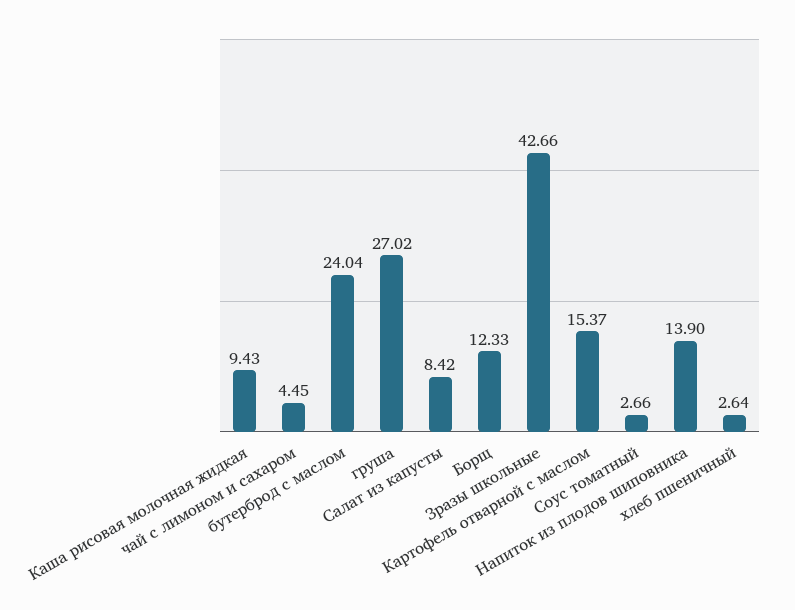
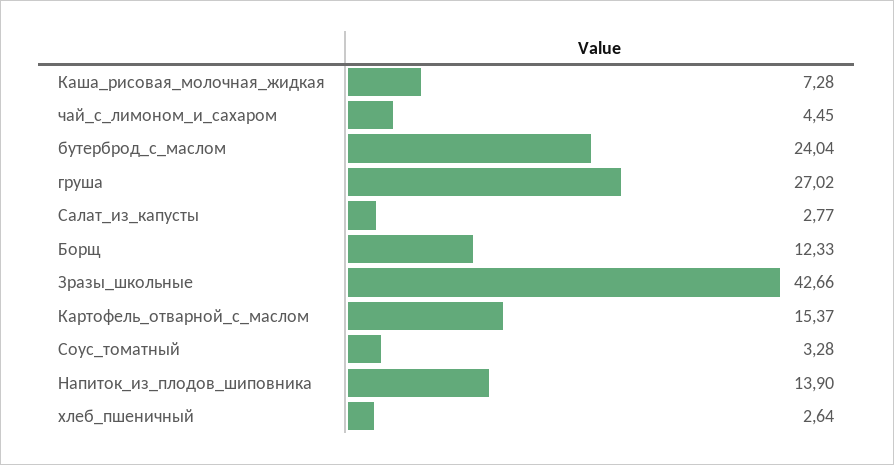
  {
-   "Каша рисовая молочная жидкая": 9.43,
+   "Каша рисовая молочная жидкая": 7.28,
    "чай с лимоном и сахаром": 4.45,
    "бутерброд с маслом": 24.04,
    "груша": 27.02,
-   "Салат из капусты": 8.42,
+   "Салат из капусты": 2.77,
    "Борщ": 12.33,
    "Зразы школьные": 42.66,
    "Картофель отварной с маслом": 15.37,
-   "Соус томатный": 2.66,
+   "Соус томатный": 3.28,
    "Напиток из плодов шиповника": 13.9,
    "хлеб пшеничный": 2.64
  }

